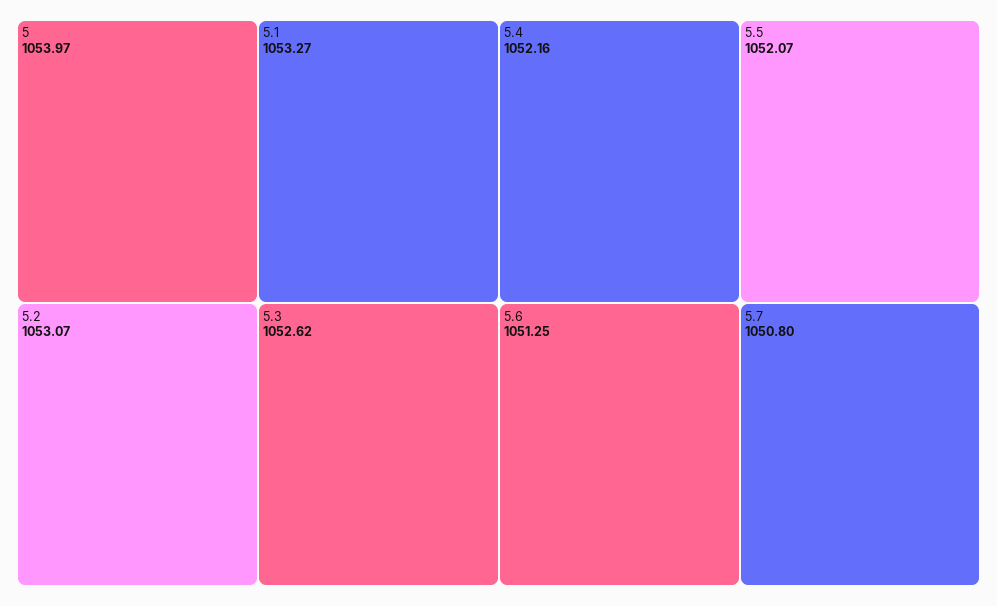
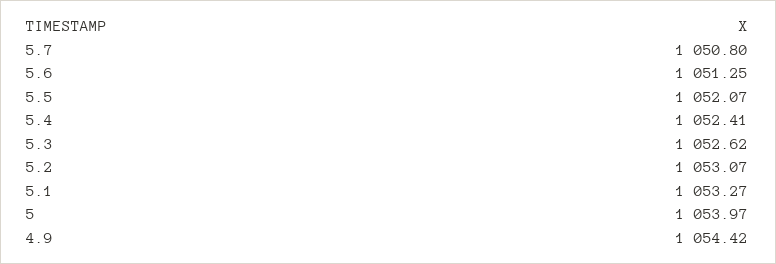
  {
    "5": 1053.97,
    "5.1": 1053.27,
    "5.2": 1053.07,
    "5.3": 1052.62,
-   "5.4": 1052.16,
+   "5.4": 1052.41,
    "5.5": 1052.07,
    "5.6": 1051.25,
-   "5.7": 1050.8
+   "5.7": 1050.8,
+   "4.9": 1054.42
  }

